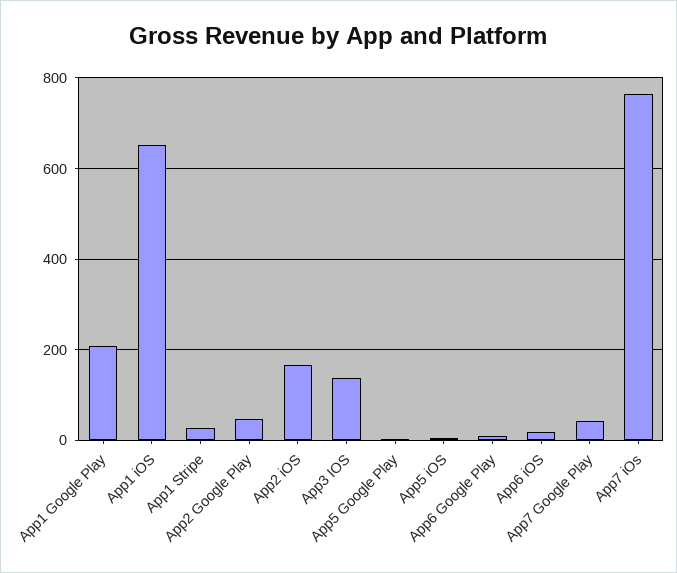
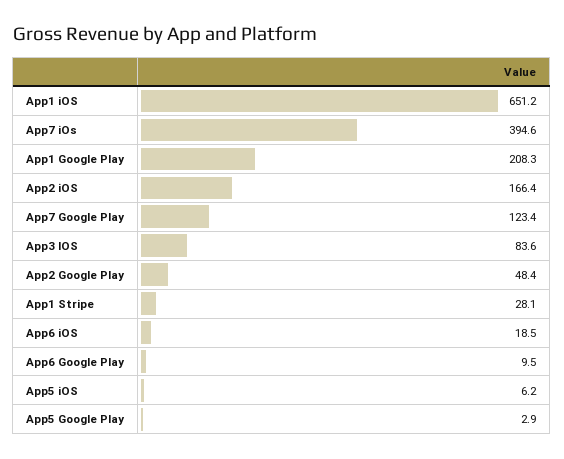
  {
    "App1 Google Play": 208.3,
    "App1 iOS": 651.2,
    "App1 Stripe": 28.1,
    "App2 Google Play": 48.4,
    "App2 iOS": 166.4,
-   "App3 IOS": 140,
+   "App3 IOS": 83.6,
    "App5 Google Play": 2.9,
    "App5 iOS": 6.2,
    "App6 Google Play": 9.5,
    "App6 iOS": 18.5,
-   "App7 Google Play": 40,
+   "App7 Google Play": 123.4,
-   "App7 iOs": 760
+   "App7 iOs": 394.6
  }

